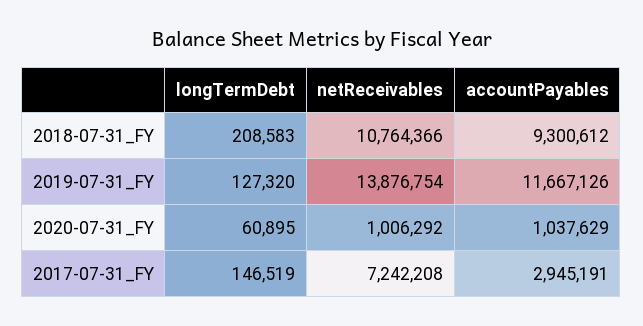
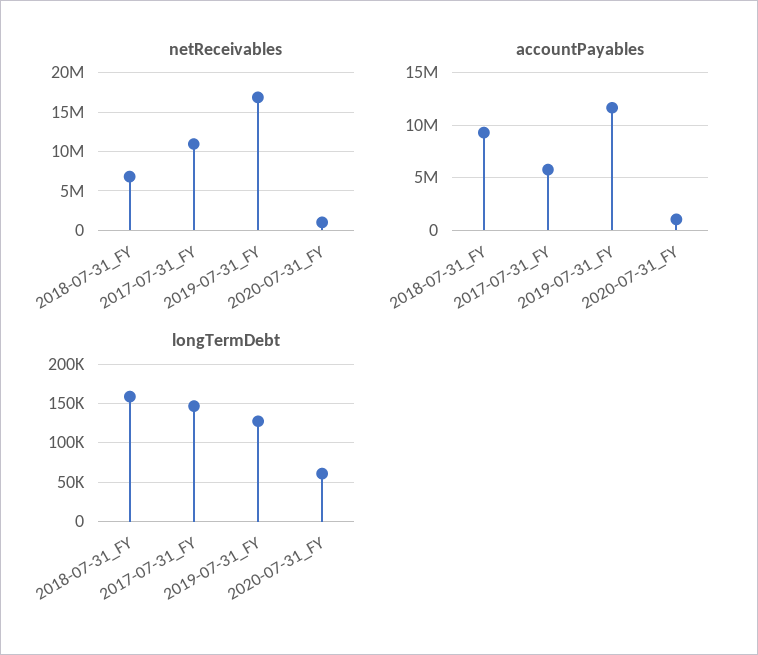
  {
    "longTermDebt": {
-     "2018-07-31_FY": 208583,
+     "2018-07-31_FY": 160000,
      "2019-07-31_FY": 127320,
      "2020-07-31_FY": 60895,
      "2017-07-31_FY": 146519
    },
    "netReceivables": {
-     "2018-07-31_FY": 10764366,
+     "2018-07-31_FY": 7000000,
-     "2019-07-31_FY": 13876754,
+     "2019-07-31_FY": 17000000,
      "2020-07-31_FY": 1006292,
-     "2017-07-31_FY": 7242208
+     "2017-07-31_FY": 11000000
    },
    "accountPayables": {
      "2018-07-31_FY": 9300612,
      "2019-07-31_FY": 11667126,
      "2020-07-31_FY": 1037629,
-     "2017-07-31_FY": 2945191
+     "2017-07-31_FY": 6000000
    }
  }

